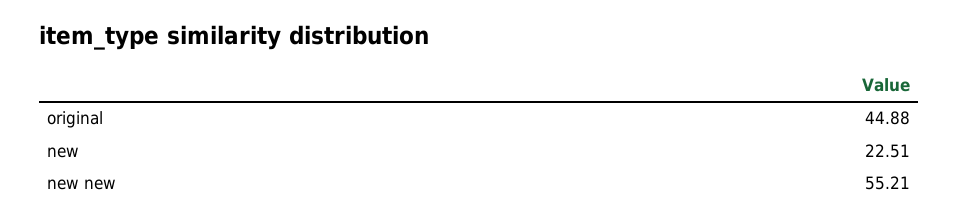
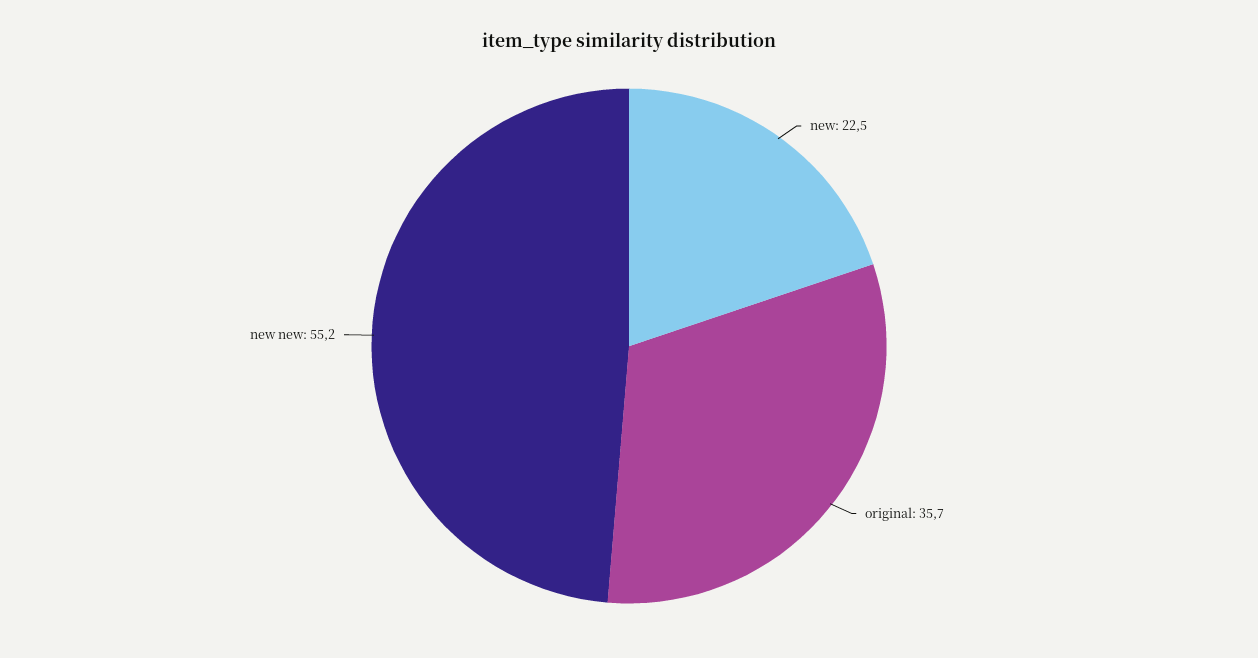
  {
-   "original": 44.88,
+   "original": 35.7,
    "new": 22.51,
    "new new": 55.21
  }

